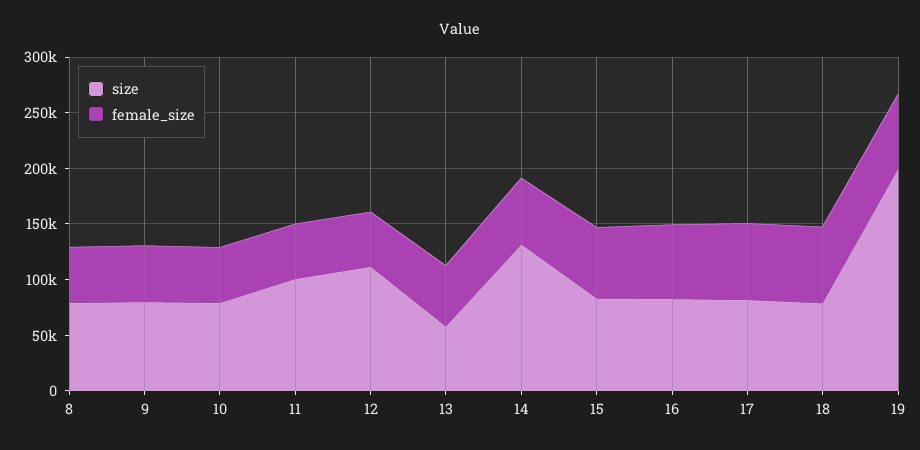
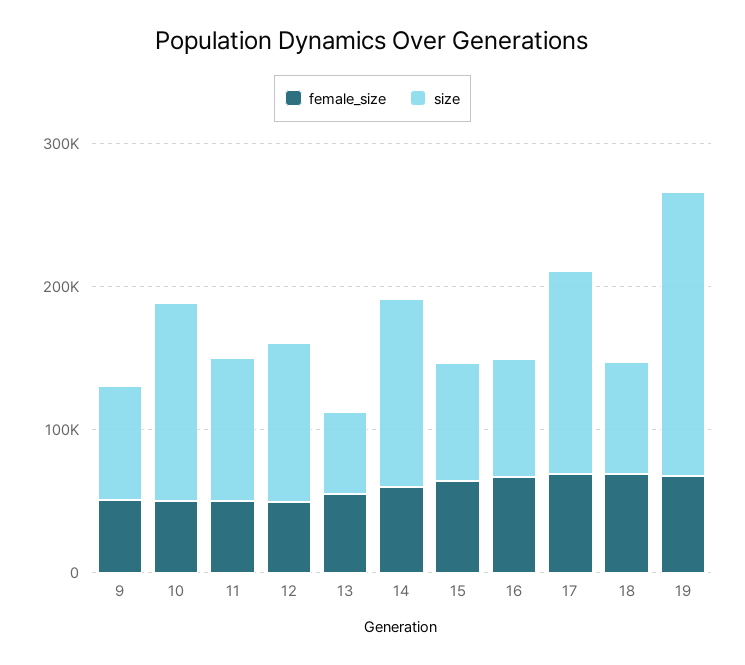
  {
    "size": {
-     "8": 80000,
      "9": 80000,
-     "10": 80000,
+     "10": 140000,
      "11": 100000,
      "12": 110000,
      "13": 60000,
      "14": 130000,
      "15": 80000,
      "16": 80000,
-     "17": 80000,
+     "17": 140000,
      "18": 80000,
      "19": 200000
    },
    "female_size": {
-     "8": 50000,
      "9": 50000,
      "10": 50000,
      "11": 50000,
      "12": 50000,
      "13": 50000,
      "14": 60000,
      "15": 60000,
      "16": 70000,
      "17": 70000,
      "18": 70000,
      "19": 70000
    }
  }

